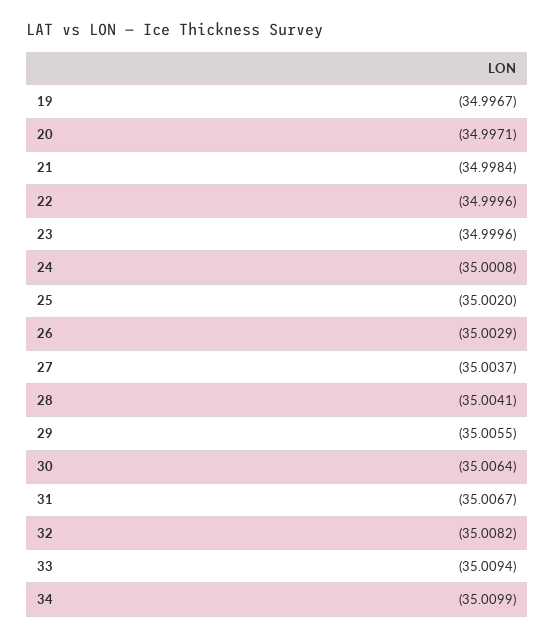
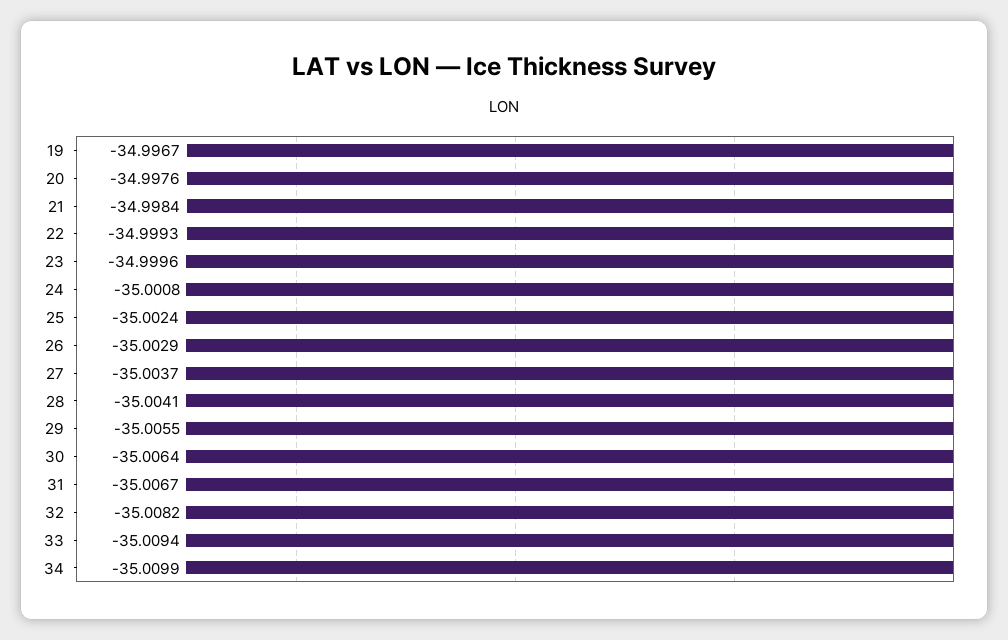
  {
    "19": -34.9967,
-   "20": -34.9971,
+   "20": -34.9976,
    "21": -34.9984,
-   "22": -34.9996,
+   "22": -34.9993,
    "23": -34.9996,
    "24": -35.0008,
-   "25": -35.002,
+   "25": -35.0024,
    "26": -35.0029,
    "27": -35.0037,
    "28": -35.0041,
    "29": -35.0055,
    "30": -35.0064,
    "31": -35.0067,
    "32": -35.0082,
    "33": -35.0094,
    "34": -35.0099
  }

